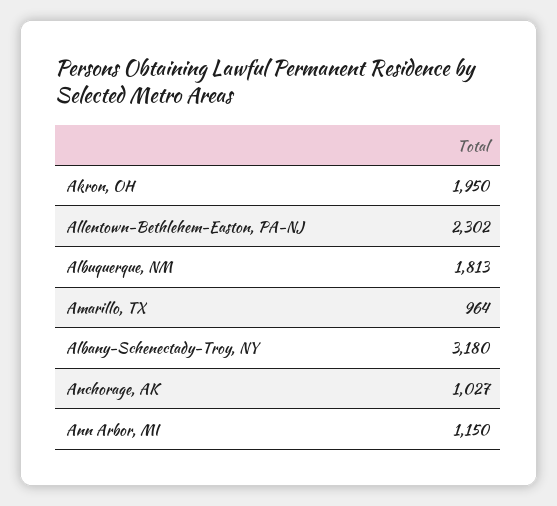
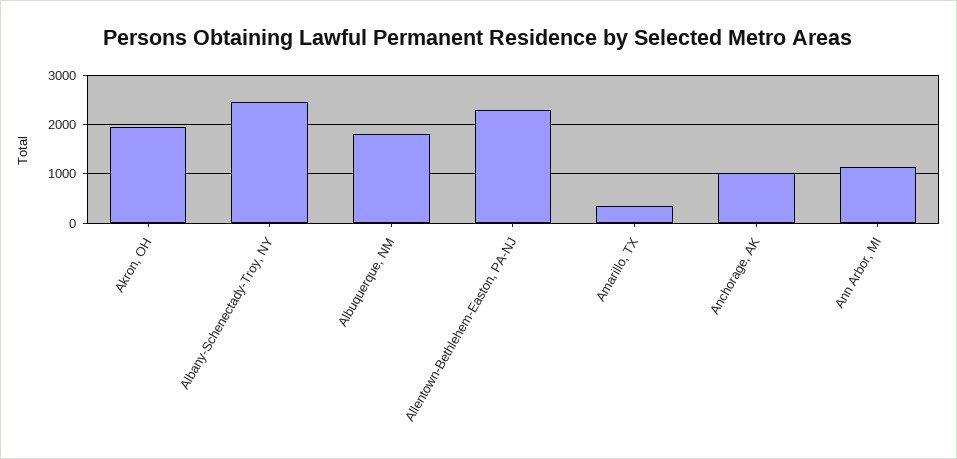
  {
    "Akron, OH": 1950,
    "Allentown-Bethlehem-Easton, PA-NJ": 2302,
    "Albuquerque, NM": 1813,
-   "Amarillo, TX": 964,
+   "Amarillo, TX": 400,
-   "Albany-Schenectady-Troy, NY": 3180,
+   "Albany-Schenectady-Troy, NY": 2400,
    "Anchorage, AK": 1027,
    "Ann Arbor, MI": 1150
  }

